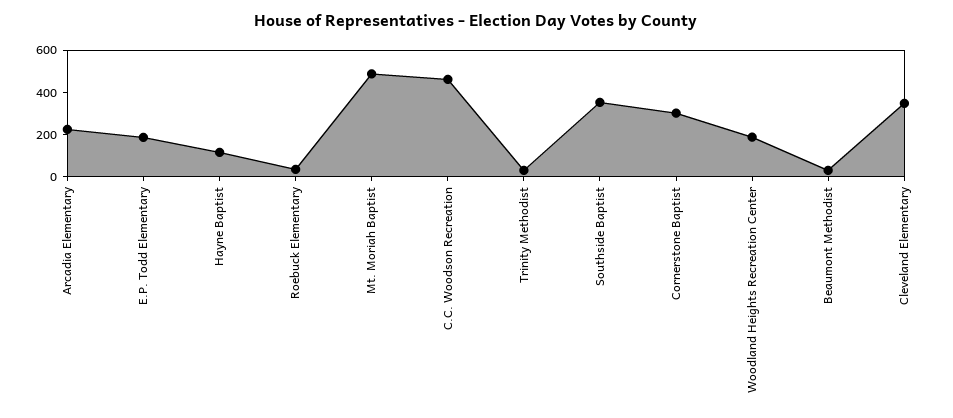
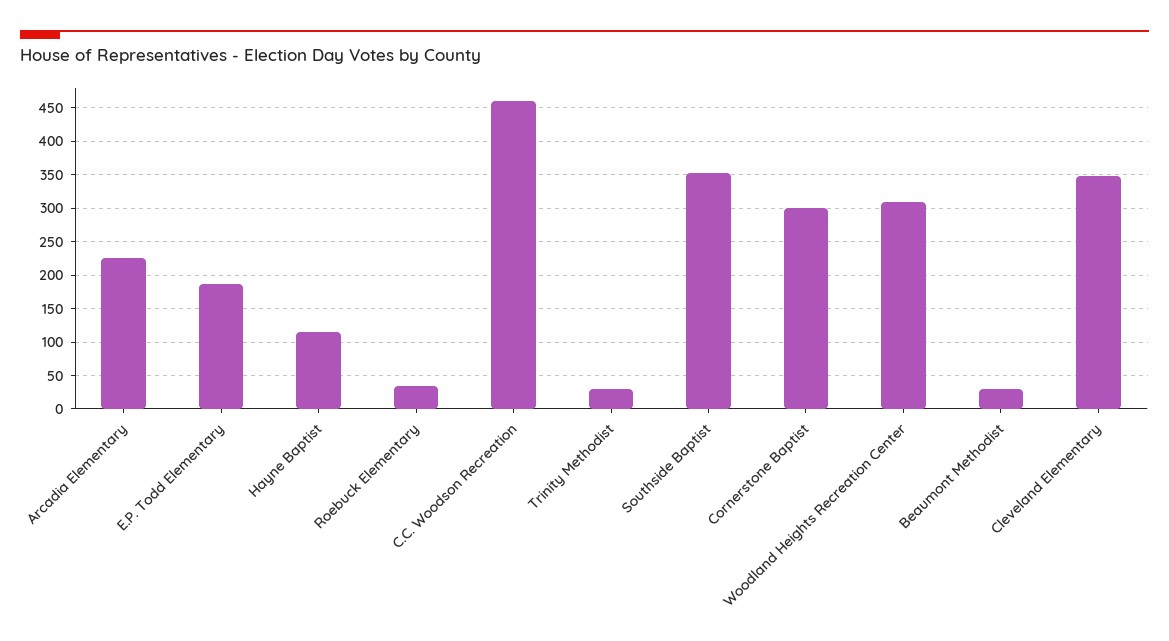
  {
    "Arcadia Elementary": 230,
    "E.P. Todd Elementary": 190,
    "Hayne Baptist": 120,
    "Roebuck Elementary": 40,
-   "Mt. Moriah Baptist": 500,
    "C.C. Woodson Recreation": 460,
    "Trinity Methodist": 30,
    "Southside Baptist": 350,
    "Cornerstone Baptist": 300,
-   "Woodland Heights Recreation Center": 200,
+   "Woodland Heights Recreation Center": 310,
    "Beaumont Methodist": 30,
    "Cleveland Elementary": 350
  }

